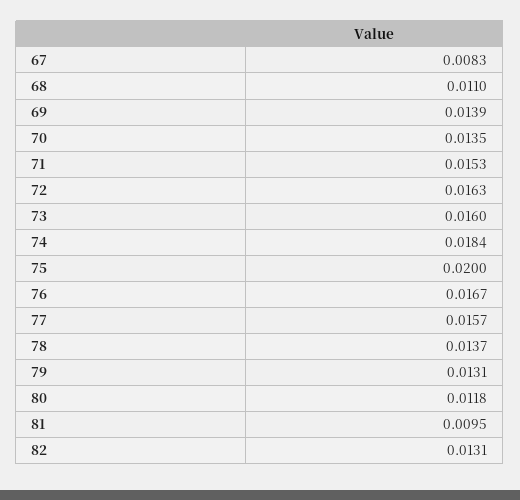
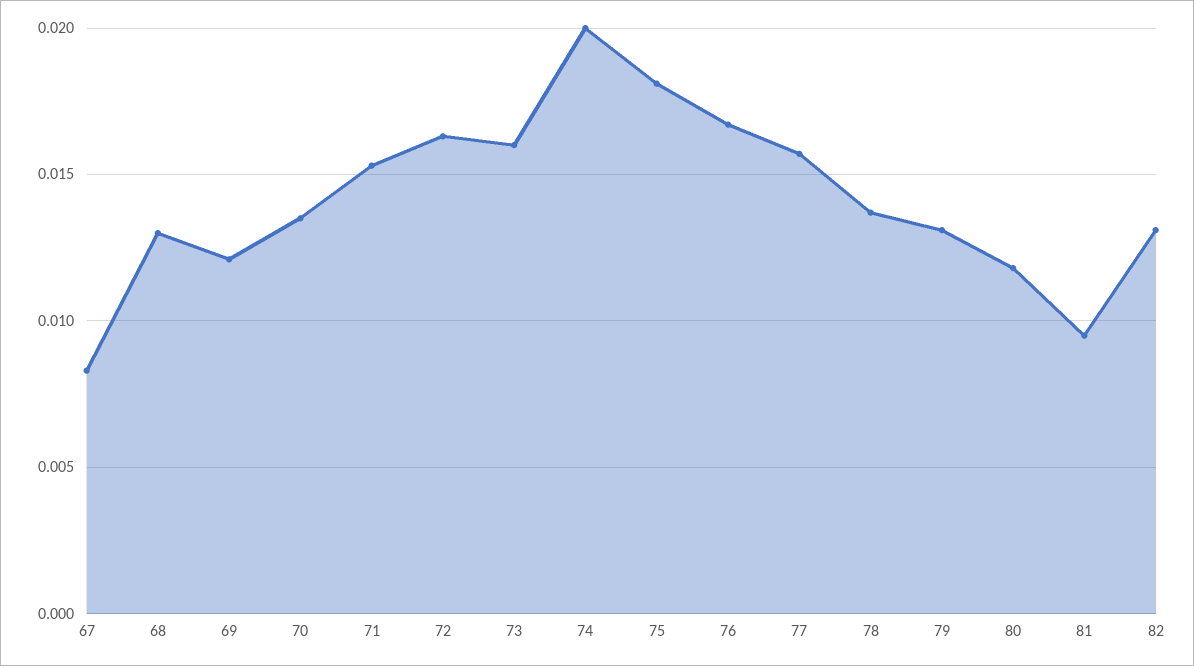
  {
    "67": 0.0083,
-   "68": 0.011,
+   "68": 0.013,
-   "69": 0.0139,
+   "69": 0.012,
    "70": 0.0135,
    "71": 0.0153,
    "72": 0.0163,
    "73": 0.016,
-   "74": 0.0184,
+   "74": 0.02,
-   "75": 0.02,
+   "75": 0.018,
    "76": 0.0167,
    "77": 0.0157,
    "78": 0.0137,
    "79": 0.0131,
    "80": 0.0118,
    "81": 0.0095,
    "82": 0.0131
  }

